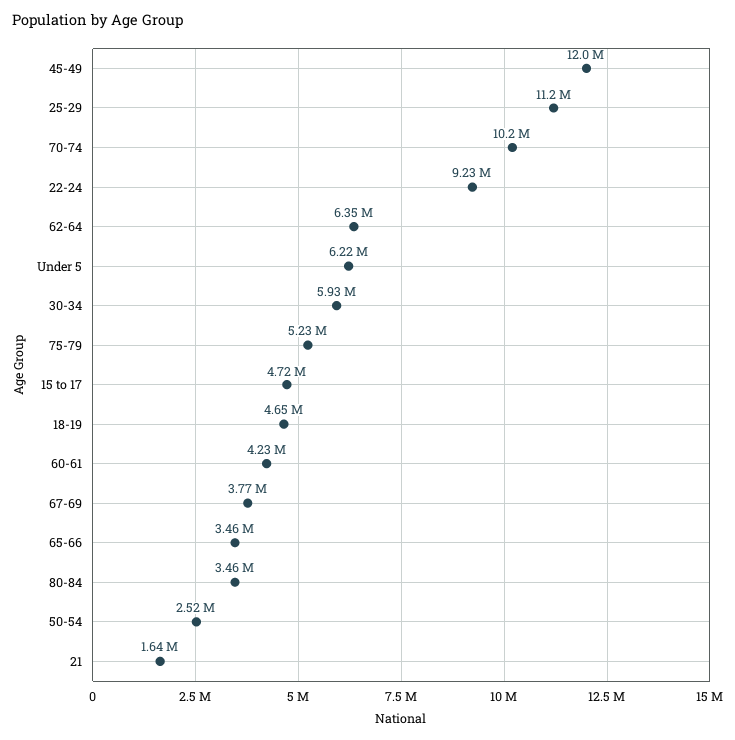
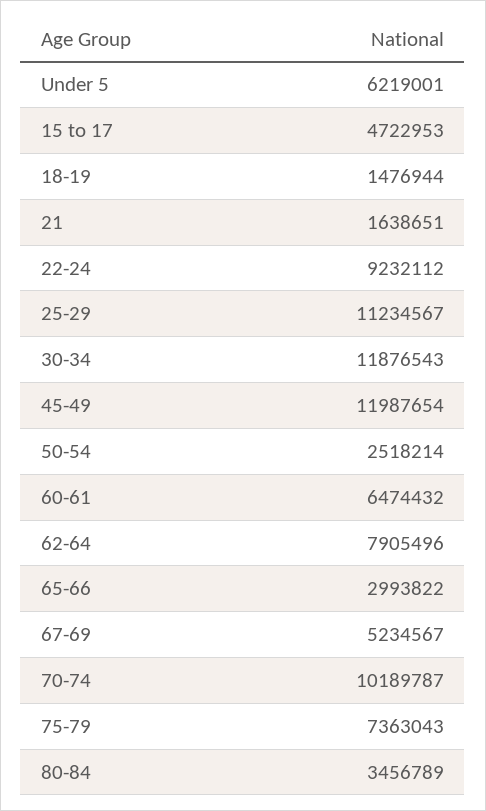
  {
    "45-49": 11987654,
    "25-29": 11234567,
    "70-74": 10189787,
    "22-24": 9232112,
-   "62-64": 6350000,
+   "62-64": 7905496,
    "Under 5": 6219001,
-   "30-34": 5930000,
+   "30-34": 11876543,
-   "75-79": 5230000,
+   "75-79": 7363043,
    "15 to 17": 4722953,
-   "18-19": 4650000,
+   "18-19": 1476944,
-   "60-61": 4230000,
+   "60-61": 6474432,
-   "67-69": 3770000,
+   "67-69": 5234567,
-   "65-66": 3460000,
+   "65-66": 2993822,
    "80-84": 3456789,
    "50-54": 2518214,
    "21": 1638651
  }

